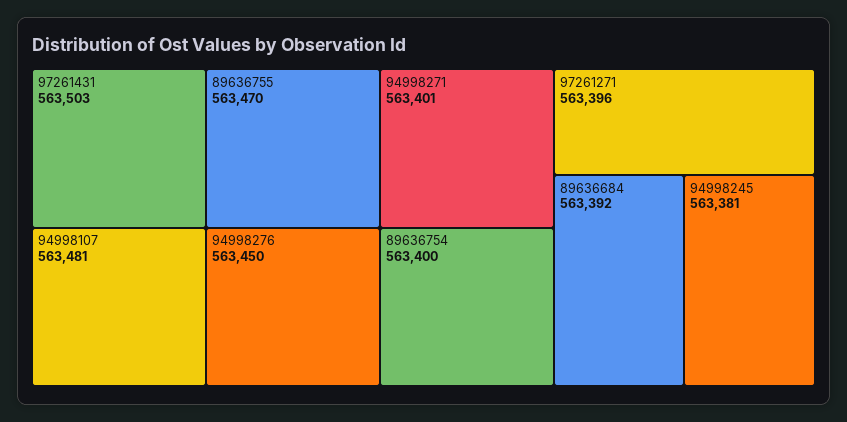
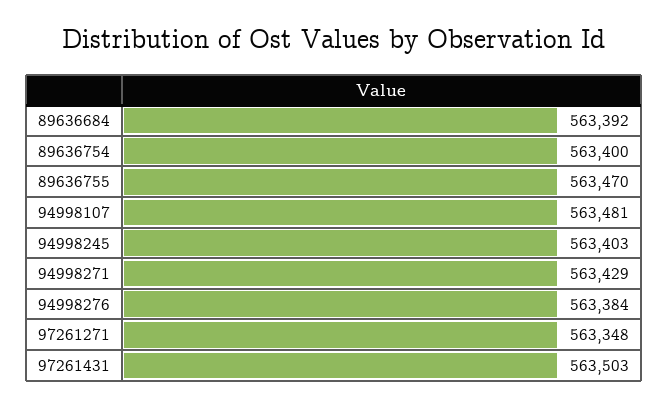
  {
    "97261431": 563503,
    "94998107": 563481,
    "89636755": 563470,
-   "94998276": 563450,
+   "94998276": 563384,
-   "94998271": 563401,
+   "94998271": 563429,
    "89636754": 563400,
-   "97261271": 563396,
+   "97261271": 563348,
    "89636684": 563392,
-   "94998245": 563381
+   "94998245": 563403
  }

